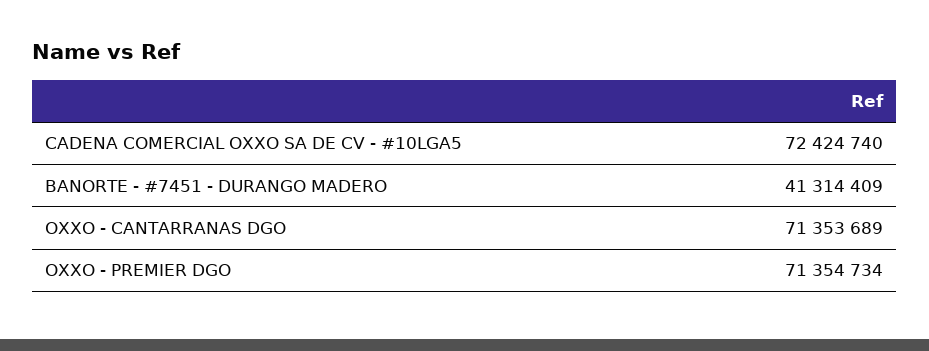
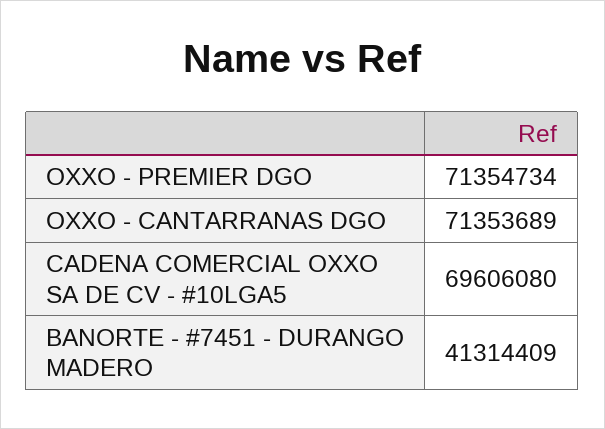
  {
-   "CADENA COMERCIAL OXXO SA DE CV - #10LGA5": 72424740,
+   "CADENA COMERCIAL OXXO SA DE CV - #10LGA5": 69606080,
    "BANORTE - #7451 - DURANGO MADERO": 41314409,
    "OXXO - CANTARRANAS DGO": 71353689,
    "OXXO - PREMIER DGO": 71354734
  }

